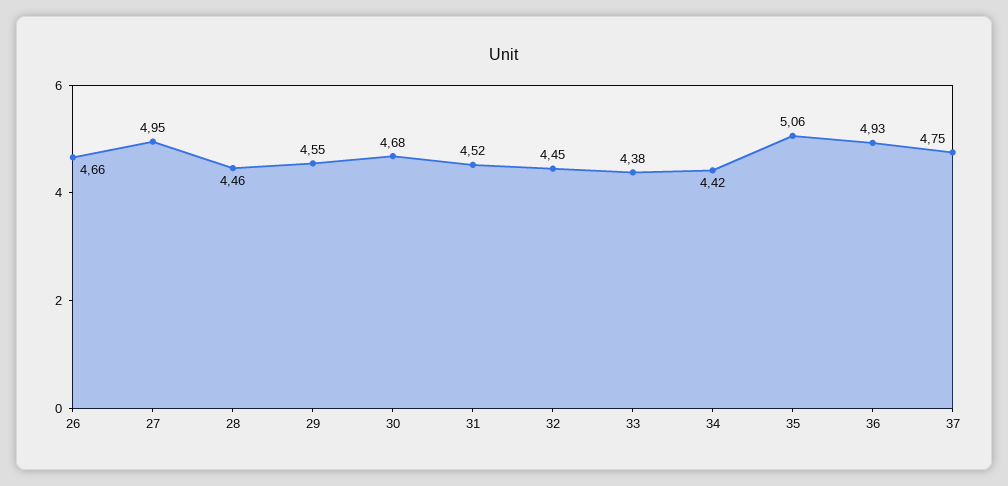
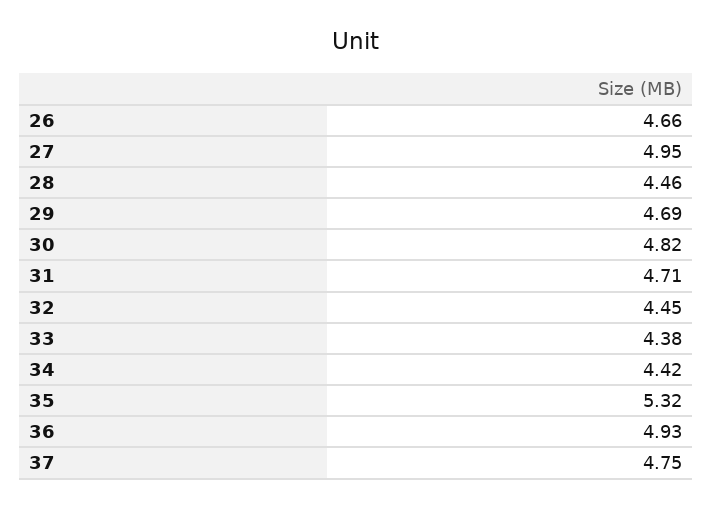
  {
    "26": 4.66,
    "27": 4.95,
    "28": 4.46,
-   "29": 4.55,
+   "29": 4.69,
-   "30": 4.68,
+   "30": 4.82,
-   "31": 4.52,
+   "31": 4.71,
    "32": 4.45,
    "33": 4.38,
    "34": 4.42,
-   "35": 5.06,
+   "35": 5.32,
    "36": 4.93,
    "37": 4.75
  }

